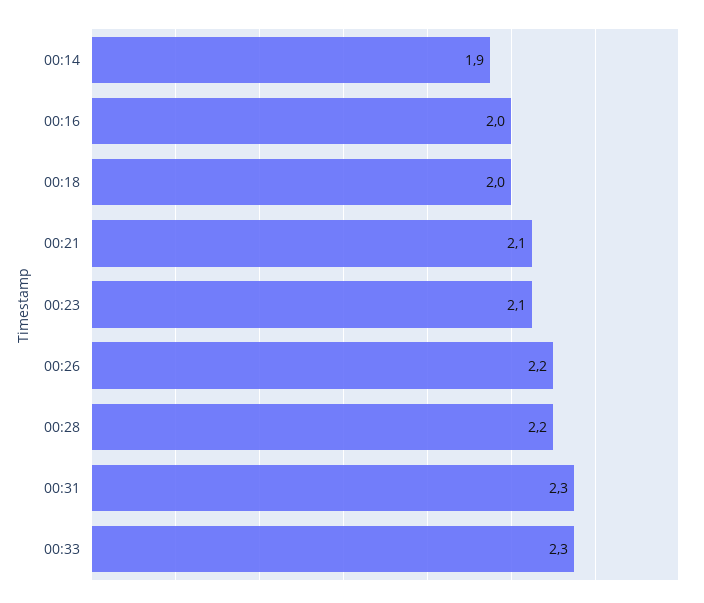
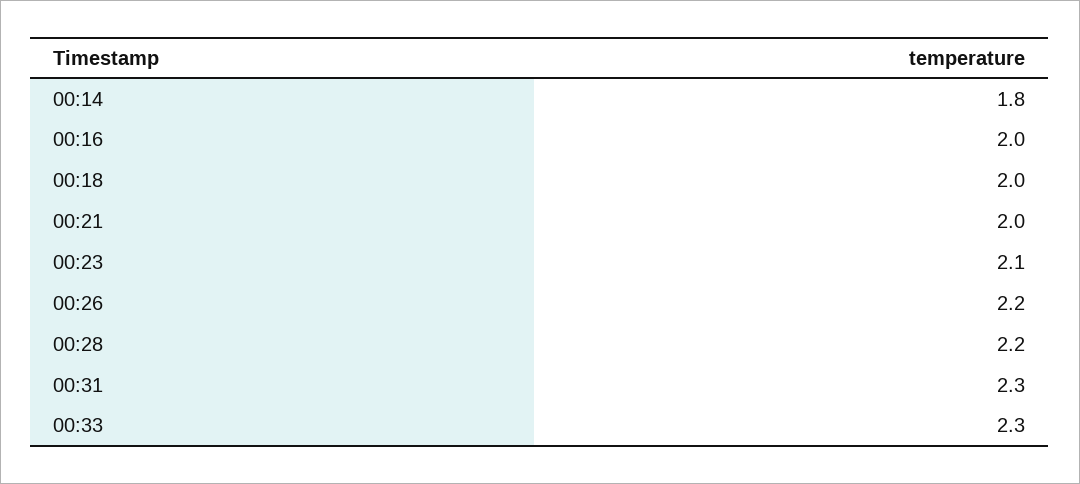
  {
-   "00:14": 1.9,
+   "00:14": 1.8,
    "00:16": 2,
    "00:18": 2,
-   "00:21": 2.1,
+   "00:21": 2,
    "00:23": 2.1,
    "00:26": 2.2,
    "00:28": 2.2,
    "00:31": 2.3,
    "00:33": 2.3
  }

